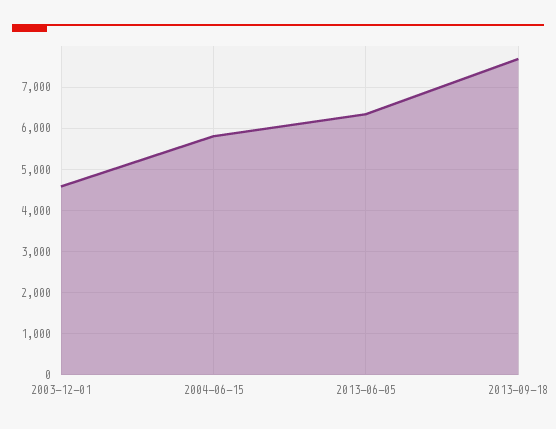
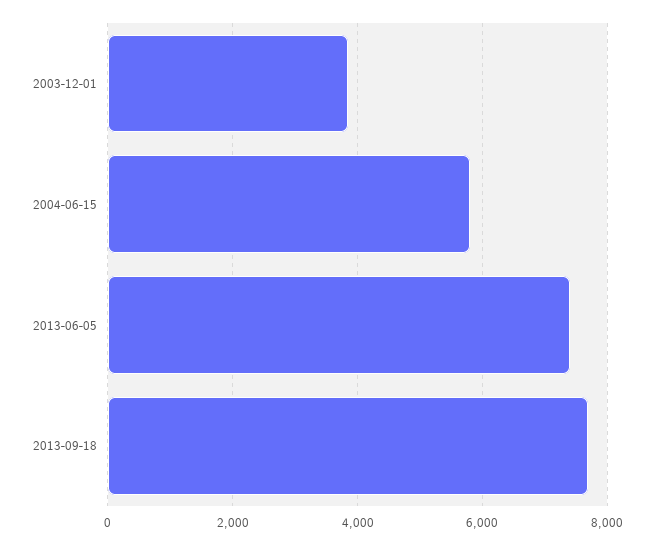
  {
-   "2003-12-01": 4600,
+   "2003-12-01": 3800,
    "2004-06-15": 5800,
-   "2013-06-05": 6400,
+   "2013-06-05": 7400,
    "2013-09-18": 7600
  }

